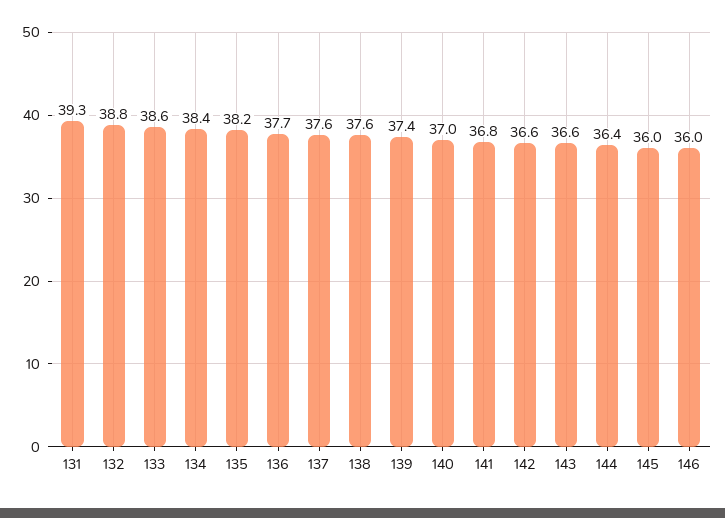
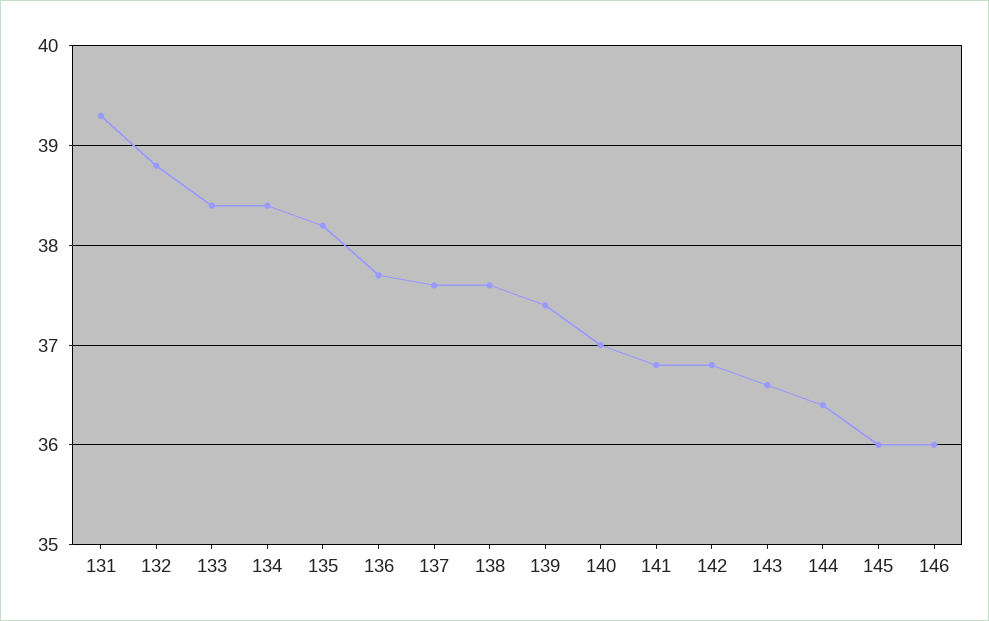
  {
    "131": 39.3,
    "132": 38.8,
-   "133": 38.6,
+   "133": 38.4,
    "134": 38.4,
    "135": 38.2,
    "136": 37.7,
    "137": 37.6,
    "138": 37.6,
    "139": 37.4,
    "140": 37,
    "141": 36.8,
-   "142": 36.6,
+   "142": 36.8,
    "143": 36.6,
    "144": 36.4,
    "145": 36,
    "146": 36
  }

